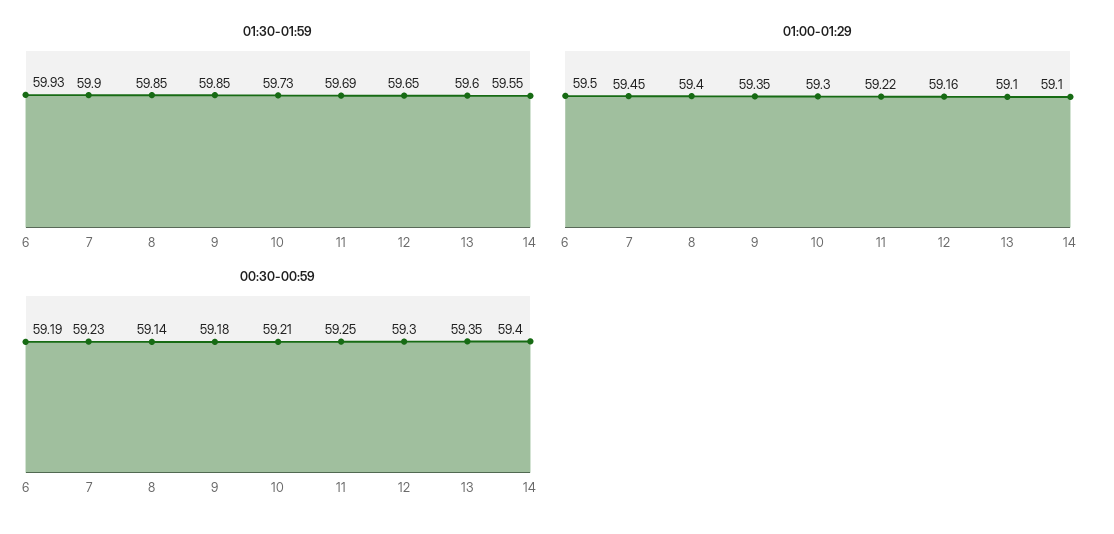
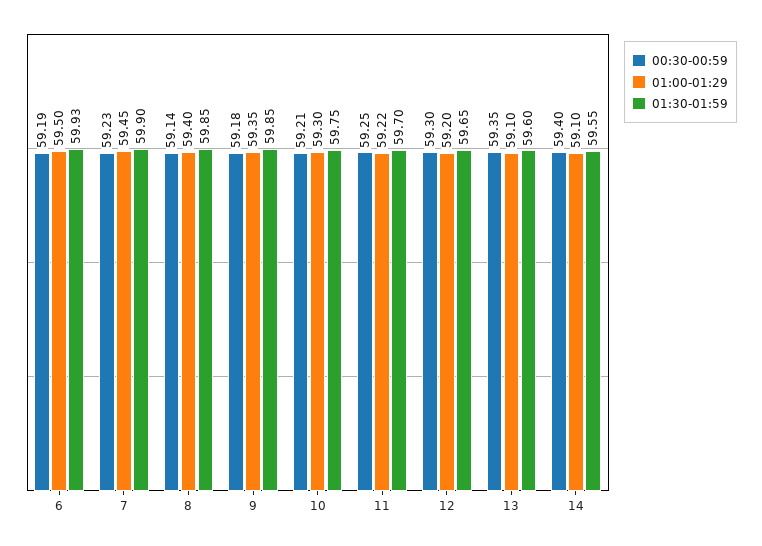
  {
    "01:30-01:59": {
      "6": 59.93,
      "7": 59.9,
      "8": 59.85,
      "9": 59.85,
-     "10": 59.73,
+     "10": 59.75,
-     "11": 59.69,
+     "11": 59.7,
      "12": 59.65,
      "13": 59.6,
      "14": 59.55
    },
    "01:00-01:29": {
      "6": 59.5,
      "7": 59.45,
      "8": 59.4,
      "9": 59.35,
      "10": 59.3,
      "11": 59.22,
-     "12": 59.16,
+     "12": 59.2,
      "13": 59.1,
      "14": 59.1
    },
    "00:30-00:59": {
      "6": 59.19,
      "7": 59.23,
      "8": 59.14,
      "9": 59.18,
      "10": 59.21,
      "11": 59.25,
      "12": 59.3,
      "13": 59.35,
      "14": 59.4
    }
  }

